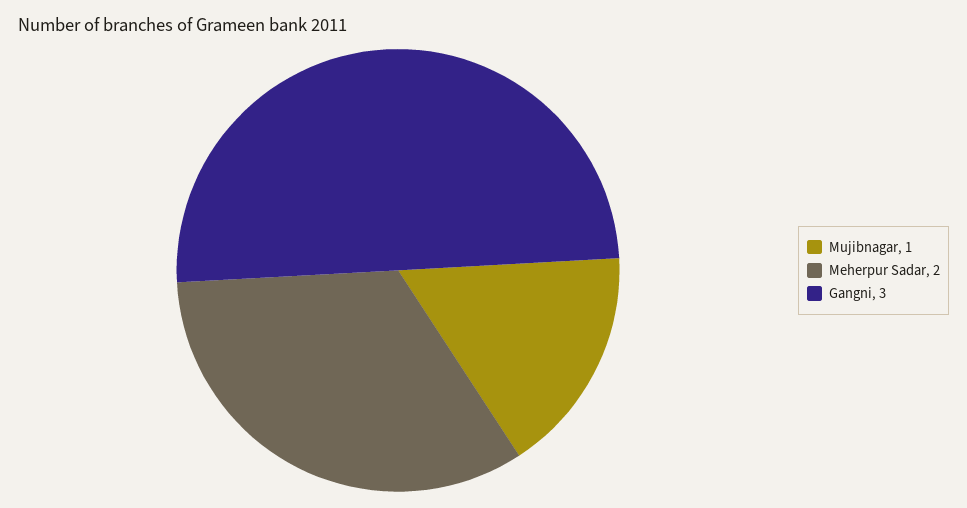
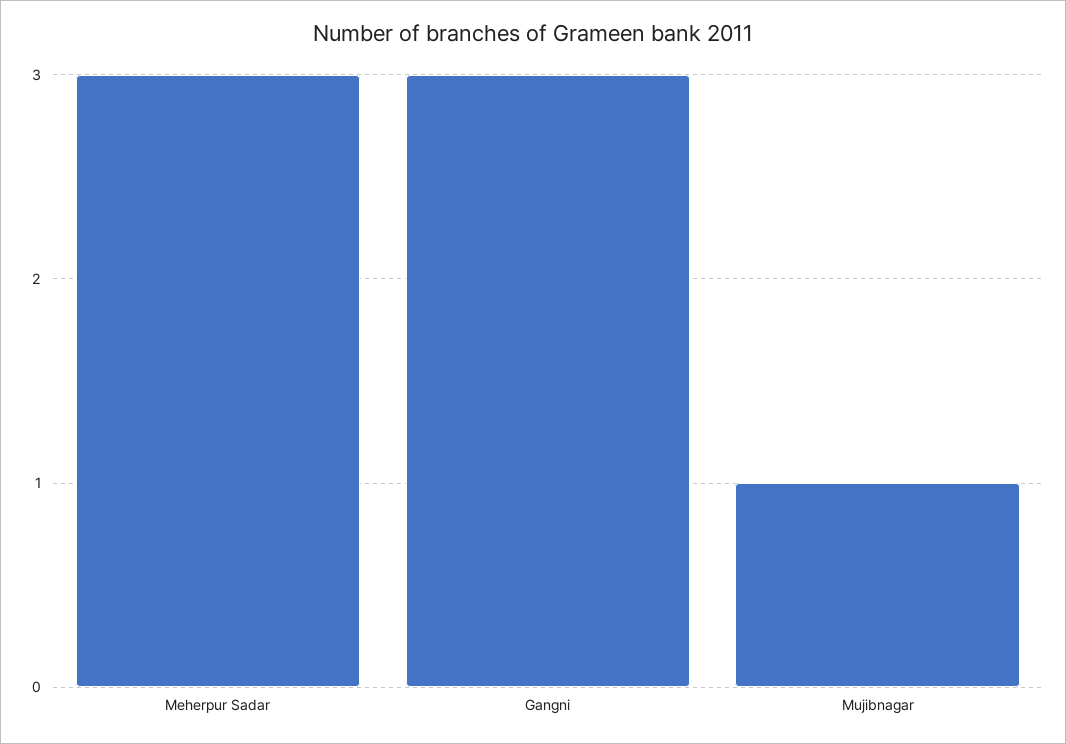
  {
    "Mujibnagar": 1,
-   "Meherpur Sadar": 2,
+   "Meherpur Sadar": 3,
    "Gangni": 3
  }

